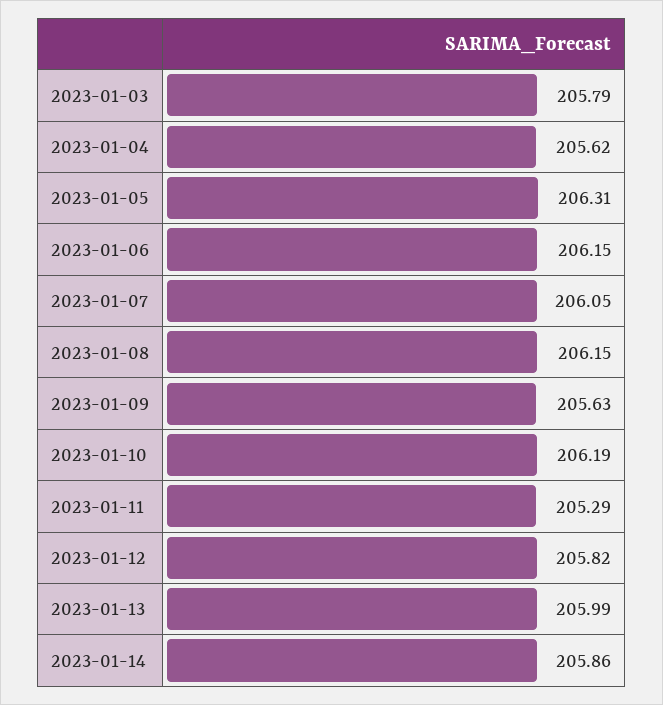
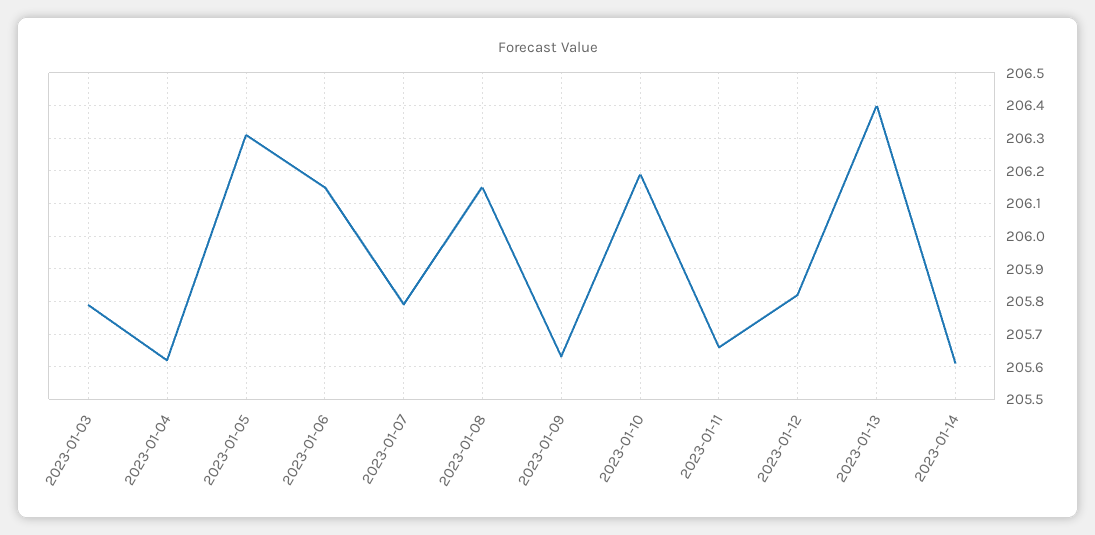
  {
    "2023-01-03": 205.79,
    "2023-01-04": 205.62,
    "2023-01-05": 206.31,
    "2023-01-06": 206.15,
-   "2023-01-07": 206.05,
+   "2023-01-07": 205.8,
    "2023-01-08": 206.15,
    "2023-01-09": 205.63,
    "2023-01-10": 206.19,
-   "2023-01-11": 205.29,
+   "2023-01-11": 205.65,
    "2023-01-12": 205.82,
-   "2023-01-13": 205.99,
+   "2023-01-13": 206.4,
-   "2023-01-14": 205.86
+   "2023-01-14": 205.6
  }

